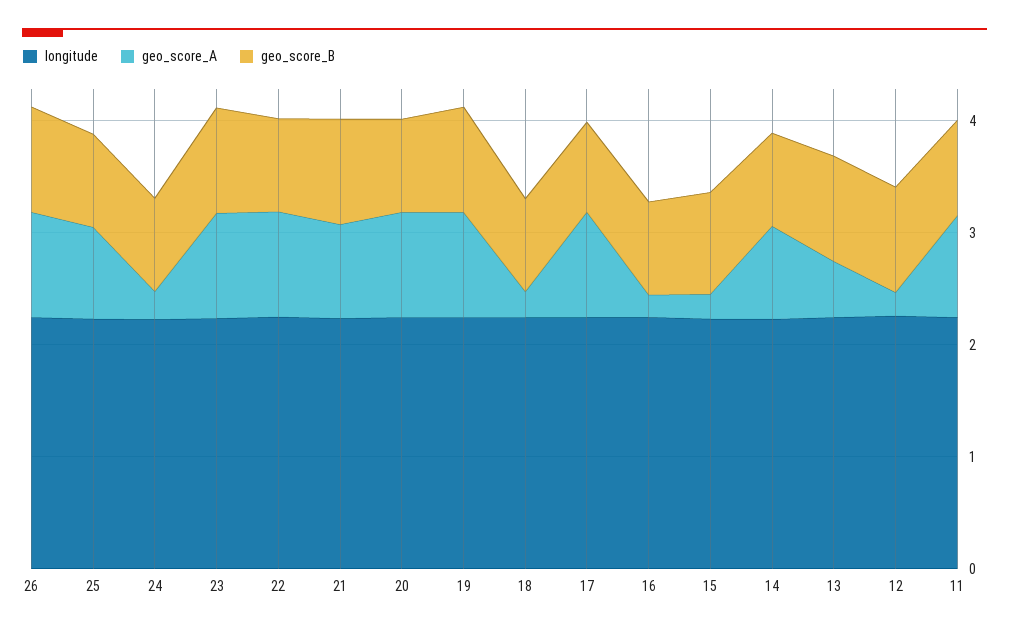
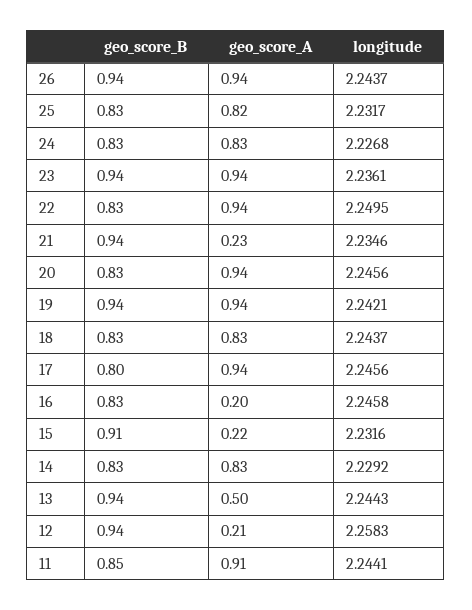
  {
    "longitude": {
      "26": 2.2437,
      "25": 2.2317,
      "24": 2.2268,
      "23": 2.2361,
      "22": 2.2495,
      "21": 2.2346,
      "20": 2.2456,
      "19": 2.2421,
      "18": 2.2437,
      "17": 2.2456,
      "16": 2.2458,
      "15": 2.2316,
      "14": 2.2292,
      "13": 2.2443,
      "12": 2.2583,
      "11": 2.2441
    },
    "geo_score_A": {
      "26": 0.94,
      "25": 0.82,
-     "24": 0.2,
+     "24": 0.83,
      "23": 0.94,
      "22": 0.94,
-     "21": 0.8,
+     "21": 0.23,
      "20": 0.94,
      "19": 0.94,
-     "18": 0.2,
+     "18": 0.83,
      "17": 0.94,
      "16": 0.2,
      "15": 0.22,
      "14": 0.83,
      "13": 0.5,
      "12": 0.21,
      "11": 0.91
    },
    "geo_score_B": {
      "26": 0.94,
      "25": 0.83,
      "24": 0.83,
      "23": 0.94,
      "22": 0.83,
      "21": 0.94,
      "20": 0.83,
      "19": 0.94,
      "18": 0.83,
      "17": 0.8,
      "16": 0.83,
      "15": 0.91,
      "14": 0.83,
      "13": 0.94,
      "12": 0.94,
      "11": 0.85
    }
  }

